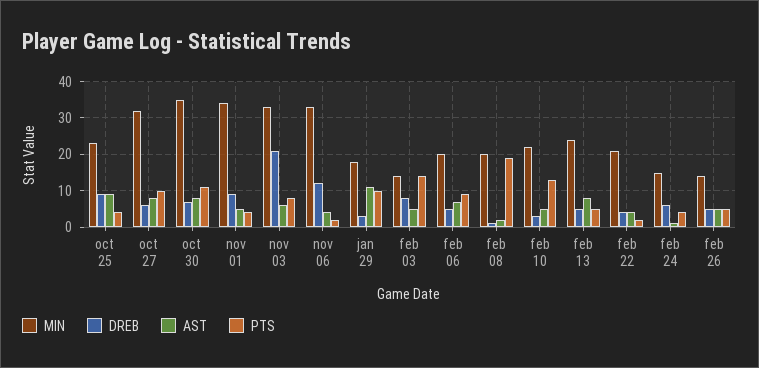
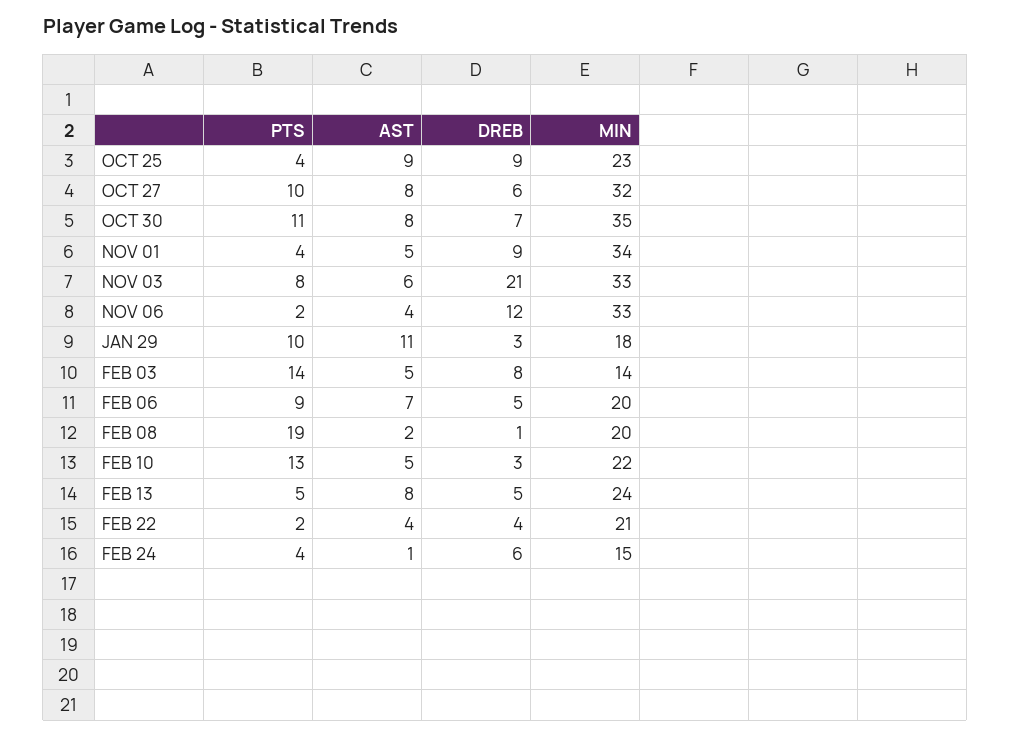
  {
    "MIN": {
      "oct 25": 23,
      "oct 27": 32,
      "oct 30": 35,
      "nov 01": 34,
      "nov 03": 33,
      "nov 06": 33,
      "jan 29": 18,
      "feb 03": 14,
      "feb 06": 20,
      "feb 08": 20,
      "feb 10": 22,
      "feb 13": 24,
      "feb 22": 21,
-     "feb 24": 15,
+     "feb 24": 15
-     "feb 26": 15
    },
    "DREB": {
      "oct 25": 9,
      "oct 27": 6,
      "oct 30": 7,
      "nov 01": 9,
      "nov 03": 21,
      "nov 06": 12,
      "jan 29": 3,
      "feb 03": 8,
      "feb 06": 5,
      "feb 08": 1,
      "feb 10": 3,
      "feb 13": 5,
      "feb 22": 4,
-     "feb 24": 6,
+     "feb 24": 6
-     "feb 26": 5
    },
    "AST": {
      "oct 25": 9,
      "oct 27": 8,
      "oct 30": 8,
      "nov 01": 5,
      "nov 03": 6,
      "nov 06": 4,
      "jan 29": 11,
      "feb 03": 5,
      "feb 06": 7,
      "feb 08": 2,
      "feb 10": 5,
      "feb 13": 8,
      "feb 22": 4,
-     "feb 24": 1,
+     "feb 24": 1
-     "feb 26": 5
    },
    "PTS": {
      "oct 25": 4,
      "oct 27": 10,
      "oct 30": 11,
      "nov 01": 4,
      "nov 03": 8,
      "nov 06": 2,
      "jan 29": 10,
      "feb 03": 14,
      "feb 06": 9,
      "feb 08": 19,
      "feb 10": 13,
      "feb 13": 5,
      "feb 22": 2,
-     "feb 24": 4,
+     "feb 24": 4
-     "feb 26": 5
    }
  }

